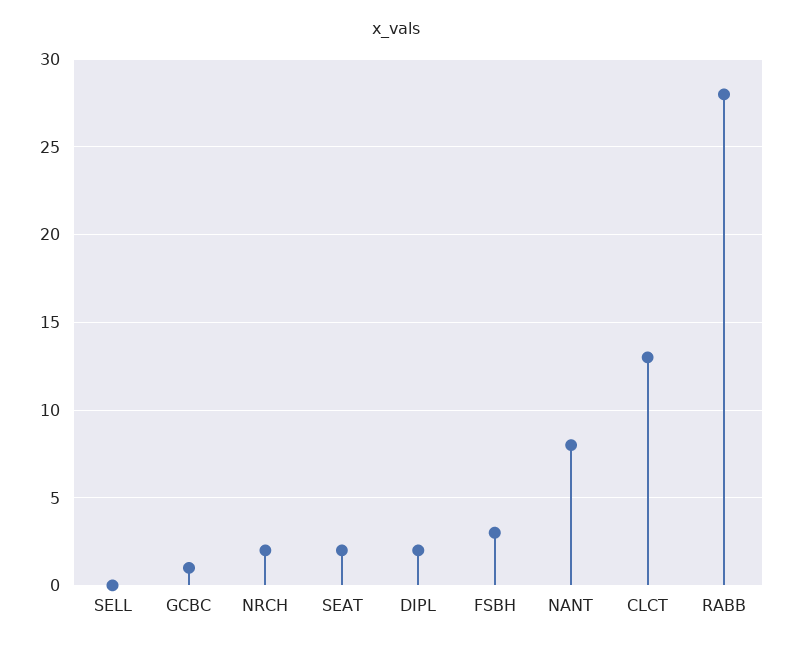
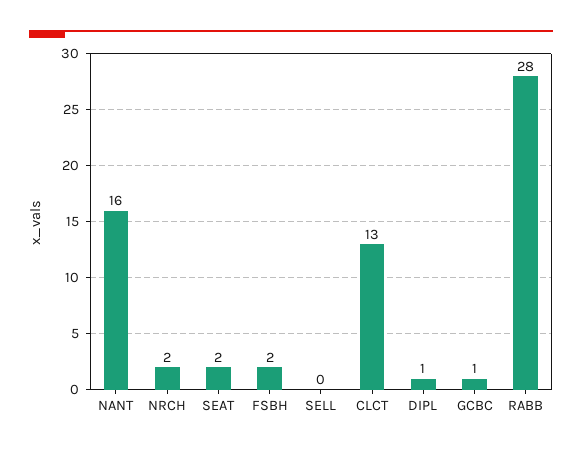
  {
    "SELL": 0,
    "GCBC": 1,
    "NRCH": 2,
    "SEAT": 2,
-   "DIPL": 2,
+   "DIPL": 1,
-   "FSBH": 3,
+   "FSBH": 2,
-   "NANT": 8,
+   "NANT": 16,
    "CLCT": 13,
    "RABB": 28
  }

